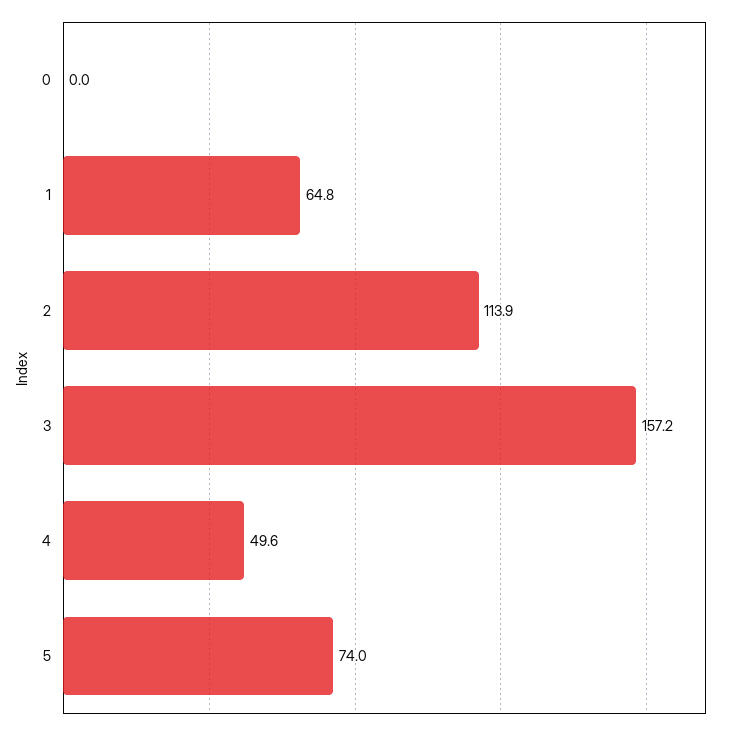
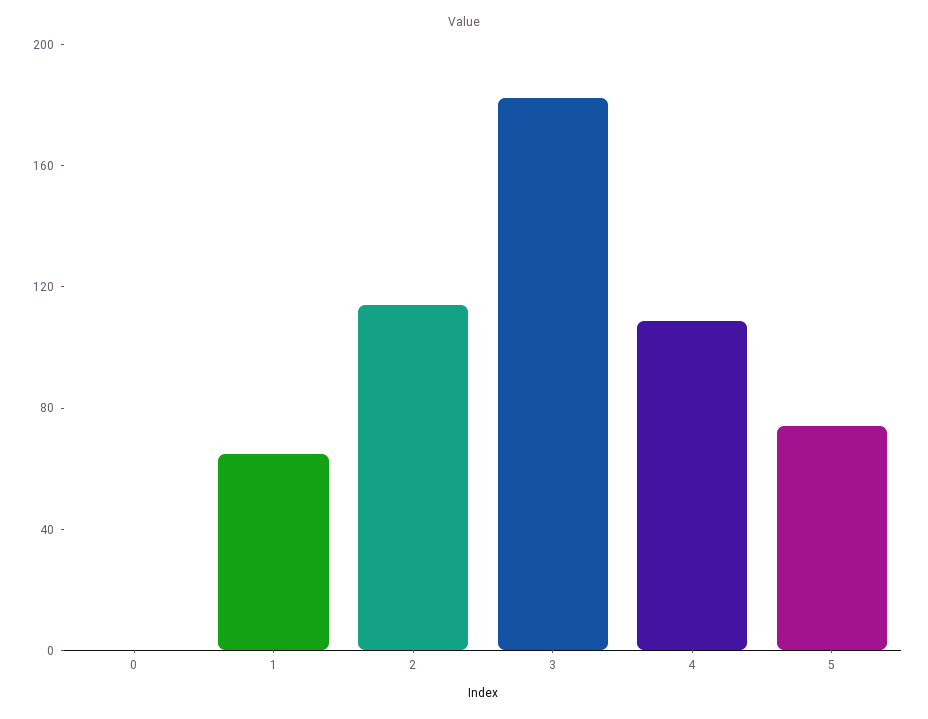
  {
    "0": 0,
    "1": 64.8,
    "2": 113.9,
-   "3": 157.2,
+   "3": 180,
-   "4": 49.6,
+   "4": 110,
    "5": 74
  }

